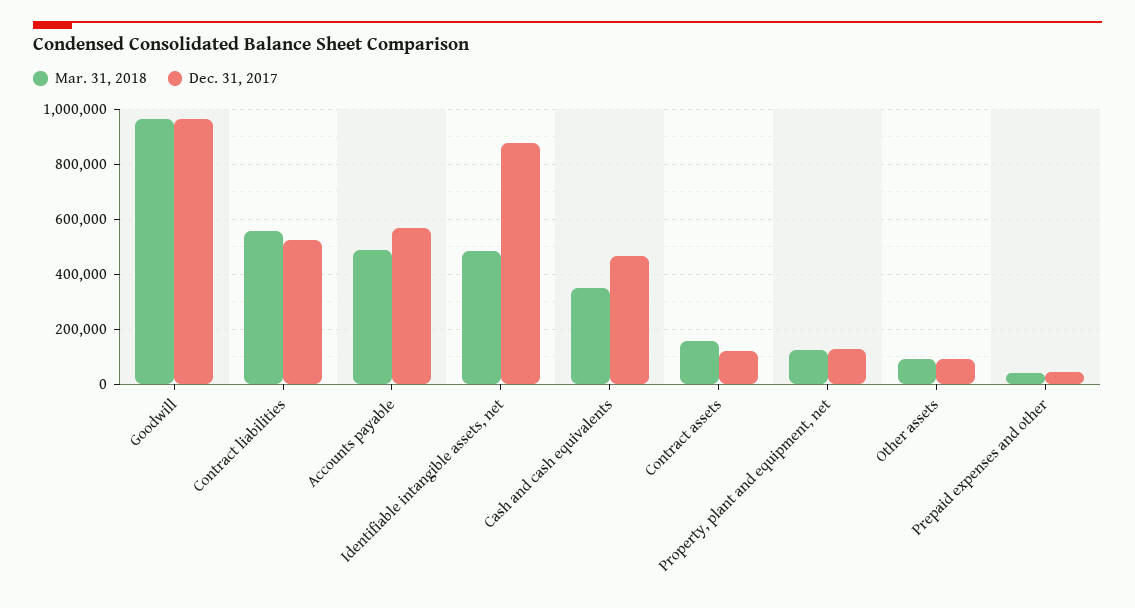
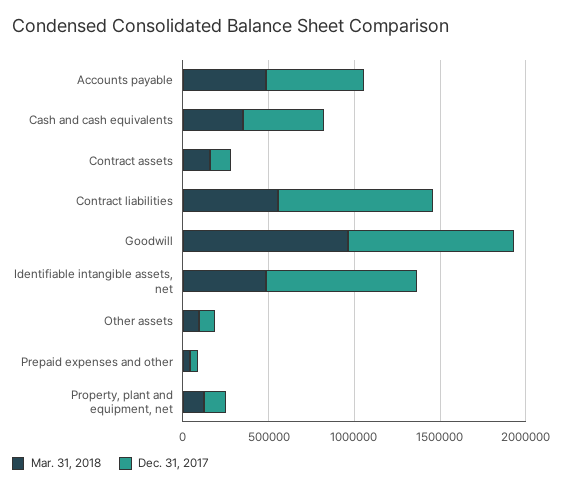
  {
    "Mar. 31, 2018": {
      "Goodwill": 975000,
      "Contract liabilities": 550000,
      "Accounts payable": 475000,
      "Identifiable intangible assets, net": 475000,
      "Cash and cash equivalents": 350000,
      "Contract assets": 150000,
      "Property, plant and equipment, net": 125000,
      "Other assets": 100000,
      "Prepaid expenses and other": 50000
    },
    "Dec. 31, 2017": {
      "Goodwill": 975000,
-     "Contract liabilities": 525000,
+     "Contract liabilities": 900000,
      "Accounts payable": 575000,
      "Identifiable intangible assets, net": 875000,
      "Cash and cash equivalents": 475000,
      "Contract assets": 125000,
      "Property, plant and equipment, net": 125000,
      "Other assets": 100000,
      "Prepaid expenses and other": 50000
    }
  }

